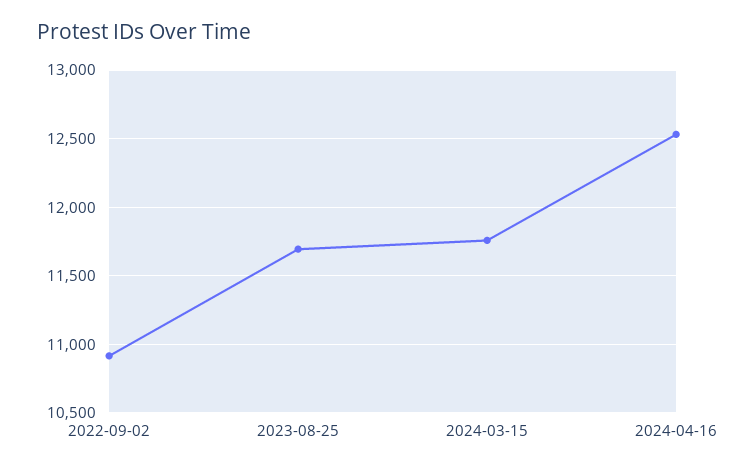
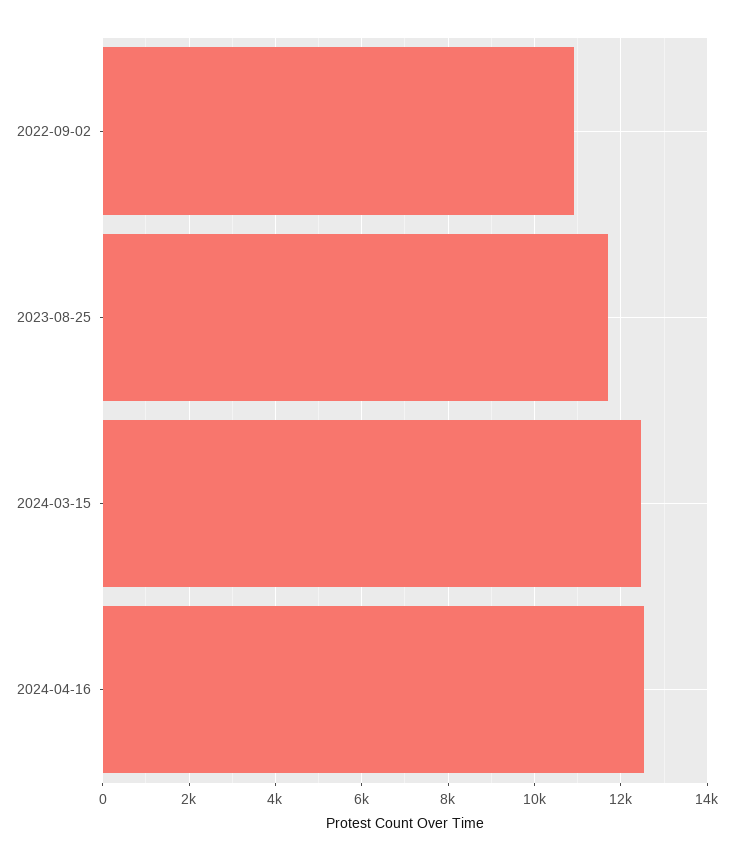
  {
    "2022-09-02": 10900,
    "2023-08-25": 11700,
-   "2024-03-15": 11750,
+   "2024-03-15": 12400,
    "2024-04-16": 12550
  }

